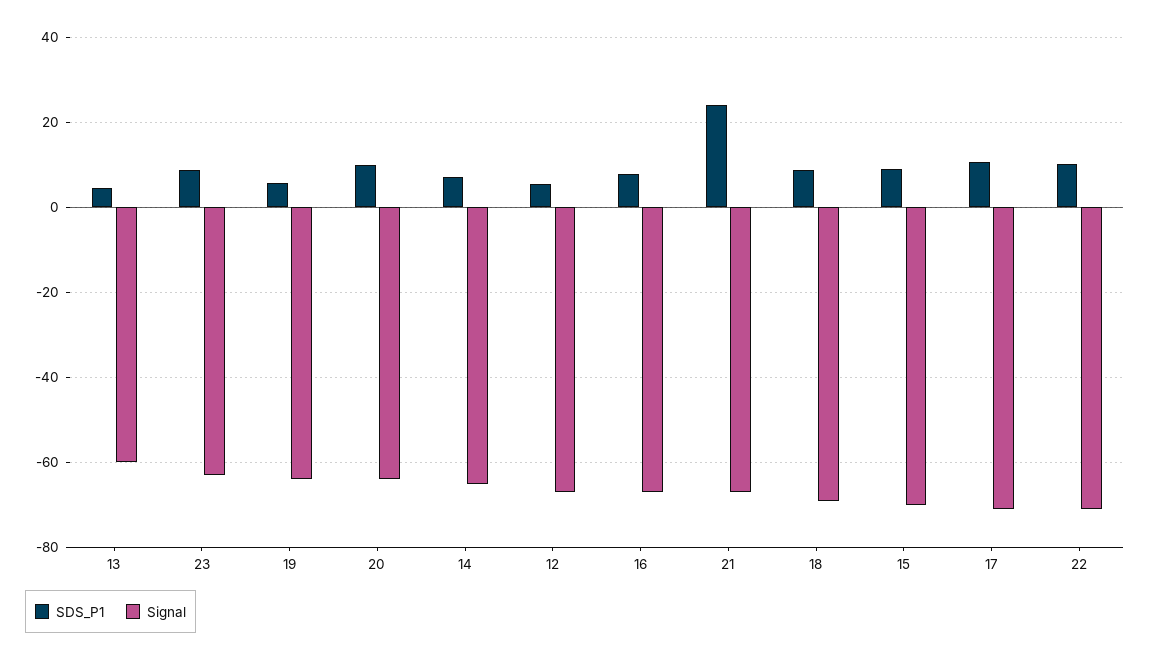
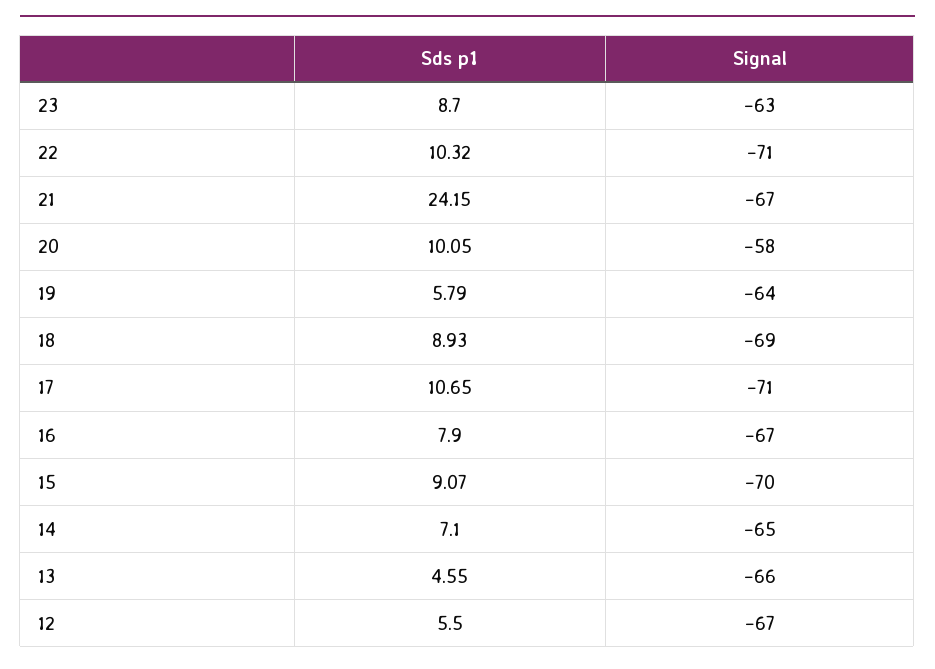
  {
    "SDS_P1": {
      "13": 4.55,
      "23": 8.7,
      "19": 5.79,
      "20": 10.05,
      "14": 7.1,
      "12": 5.5,
      "16": 7.9,
      "21": 24.15,
      "18": 8.93,
      "15": 9.07,
      "17": 10.65,
      "22": 10.32
    },
    "Signal": {
-     "13": -60,
+     "13": -66,
      "23": -63,
      "19": -64,
-     "20": -64,
+     "20": -58,
      "14": -65,
      "12": -67,
      "16": -67,
      "21": -67,
      "18": -69,
      "15": -70,
      "17": -71,
      "22": -71
    }
  }

